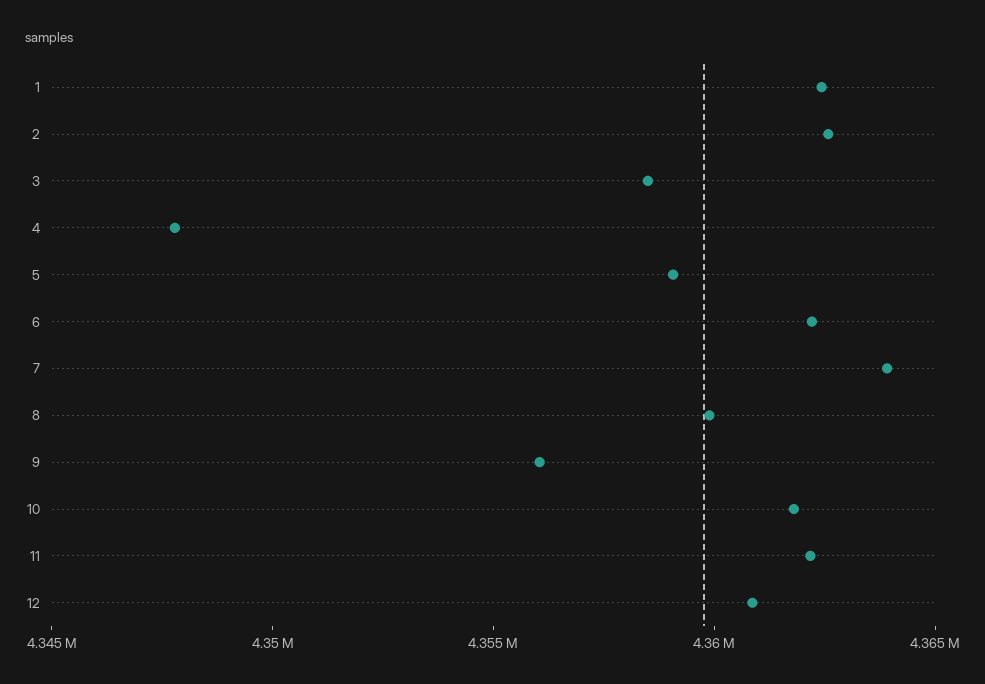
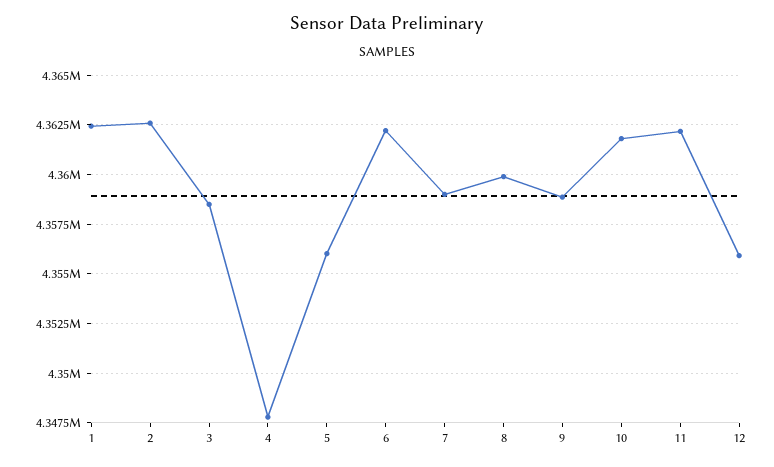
  {
    "1": 4362500,
    "2": 4362500,
    "3": 4358500,
    "4": 4348000,
-   "5": 4359000,
+   "5": 4356000,
    "6": 4362000,
-   "7": 4364000,
+   "7": 4359000,
    "8": 4360000,
-   "9": 4356000,
+   "9": 4359000,
    "10": 4362000,
    "11": 4362000,
-   "12": 4361000
+   "12": 4356000
  }

